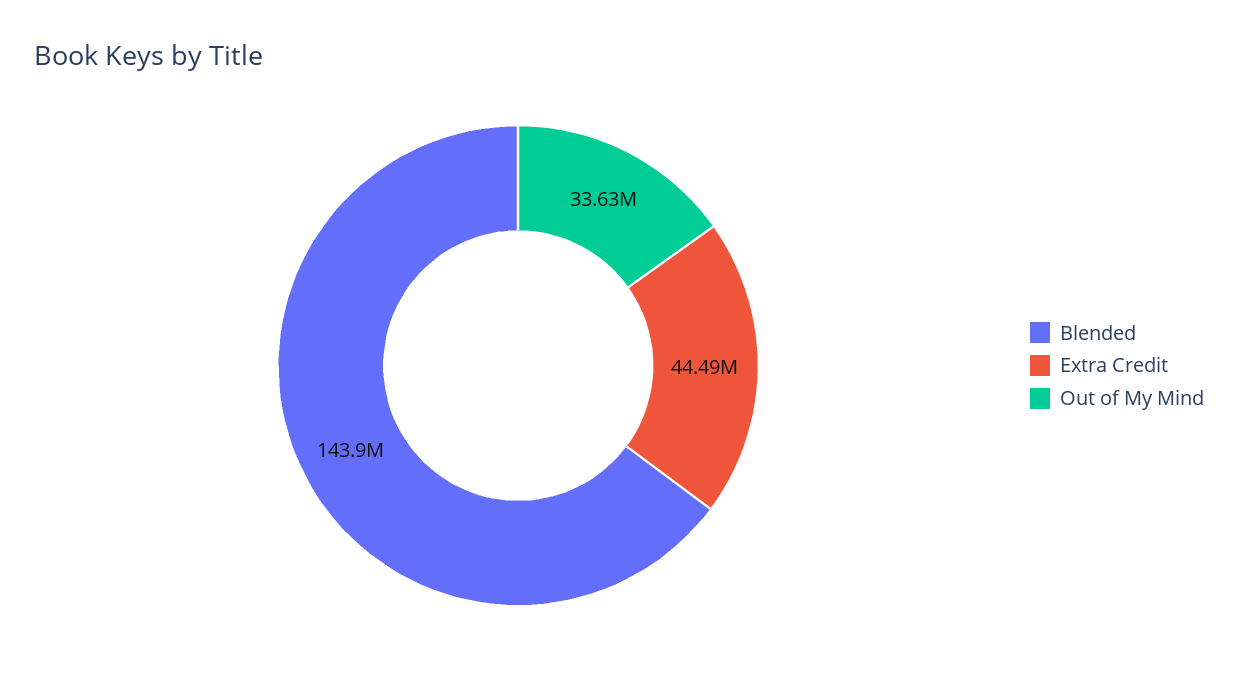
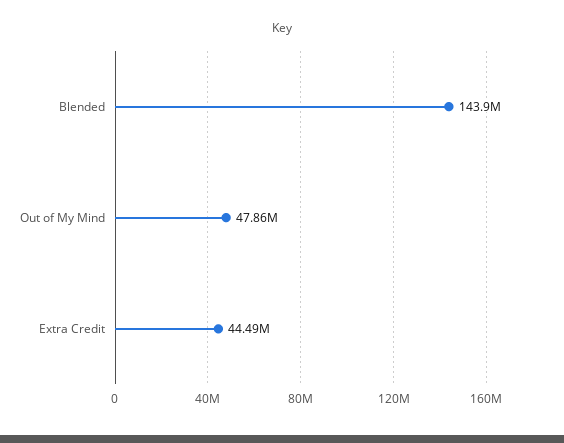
  {
    "Blended": 143900000,
    "Extra Credit": 44490000,
-   "Out of My Mind": 33630000
+   "Out of My Mind": 47860000
  }

